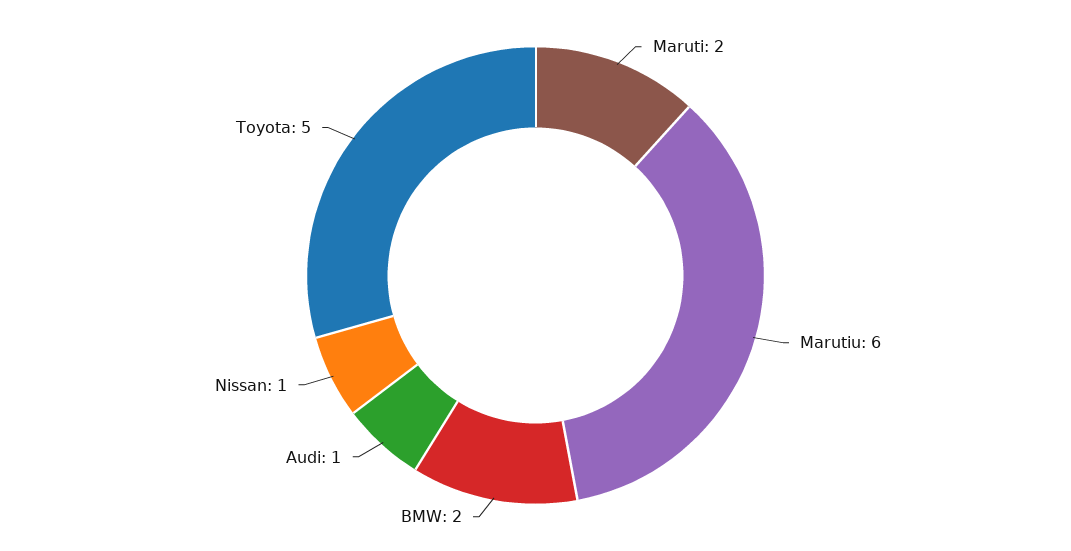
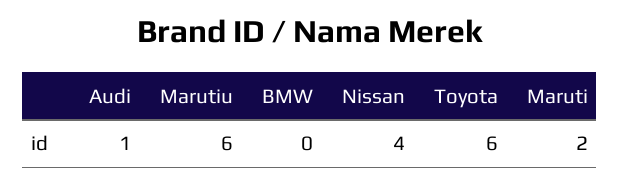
  {
    "Maruti": 2,
    "Marutiu": 6,
-   "BMW": 2,
+   "BMW": 0,
    "Audi": 1,
-   "Nissan": 1,
+   "Nissan": 4,
-   "Toyota": 5
+   "Toyota": 6
  }

